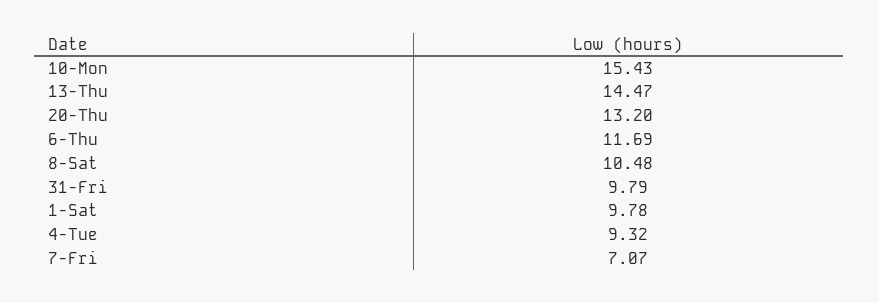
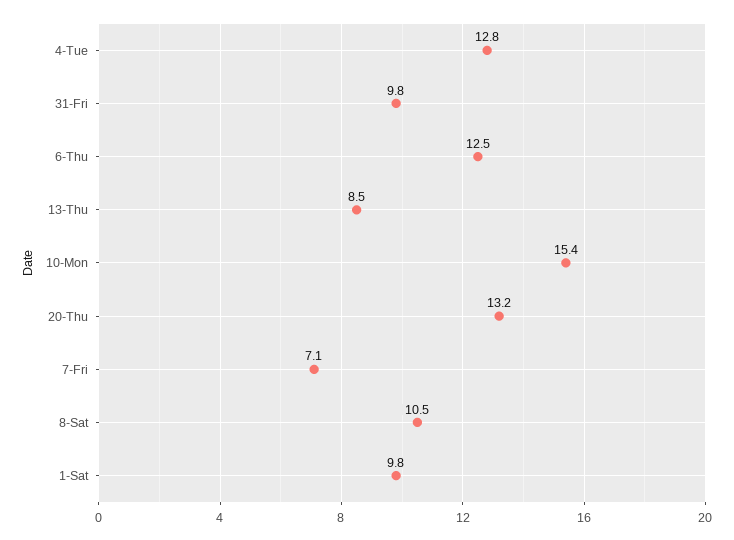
  {
    "10-Mon": 15.43,
-   "13-Thu": 14.47,
+   "13-Thu": 8.5,
    "20-Thu": 13.2,
-   "6-Thu": 11.69,
+   "6-Thu": 12.5,
    "8-Sat": 10.48,
    "31-Fri": 9.79,
    "1-Sat": 9.78,
-   "4-Tue": 9.32,
+   "4-Tue": 12.8,
    "7-Fri": 7.07
  }

